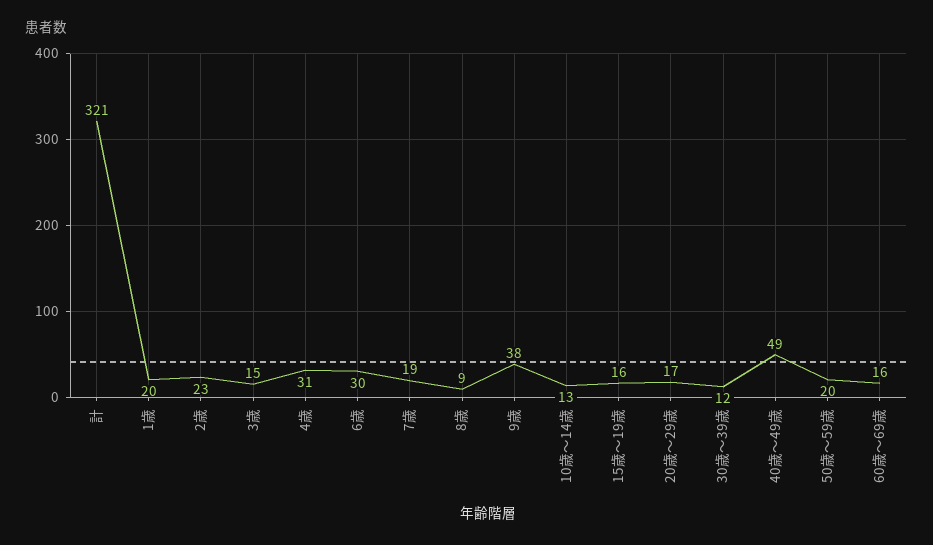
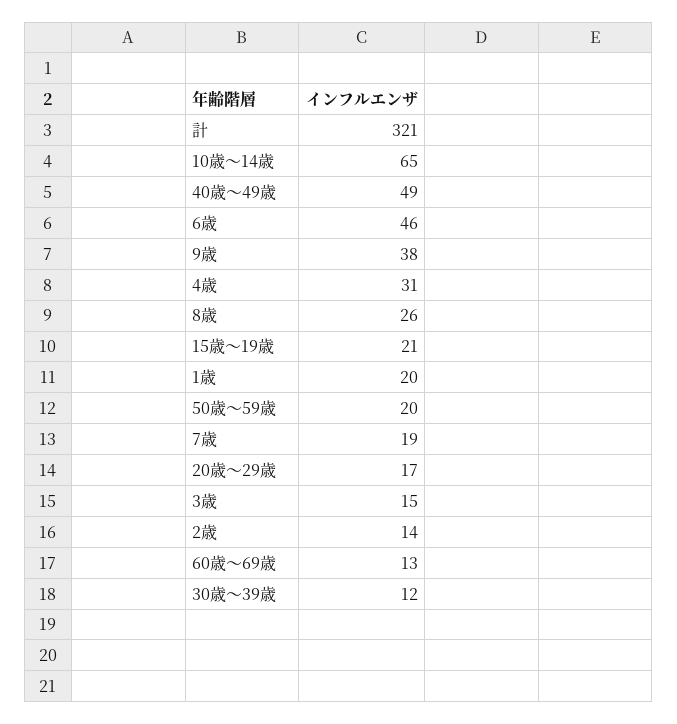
  {
    "計": 321,
    "1歳": 20,
-   "2歳": 23,
+   "2歳": 14,
    "3歳": 15,
    "4歳": 31,
-   "6歳": 30,
+   "6歳": 46,
    "7歳": 19,
-   "8歳": 9,
+   "8歳": 26,
    "9歳": 38,
-   "10歳～14歳": 13,
+   "10歳～14歳": 65,
-   "15歳～19歳": 16,
+   "15歳～19歳": 21,
    "20歳～29歳": 17,
    "30歳～39歳": 12,
    "40歳～49歳": 49,
    "50歳～59歳": 20,
-   "60歳～69歳": 16
+   "60歳～69歳": 13
  }

